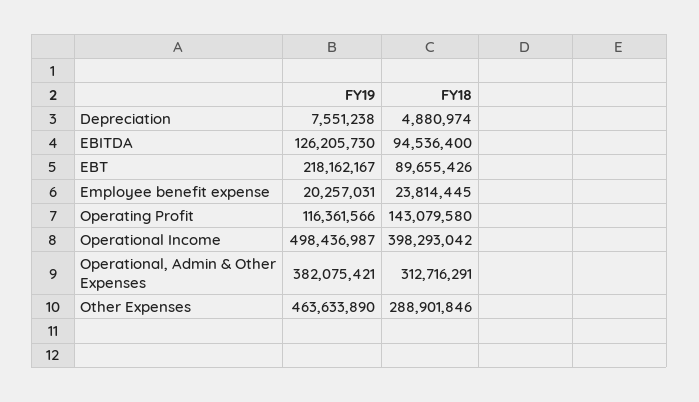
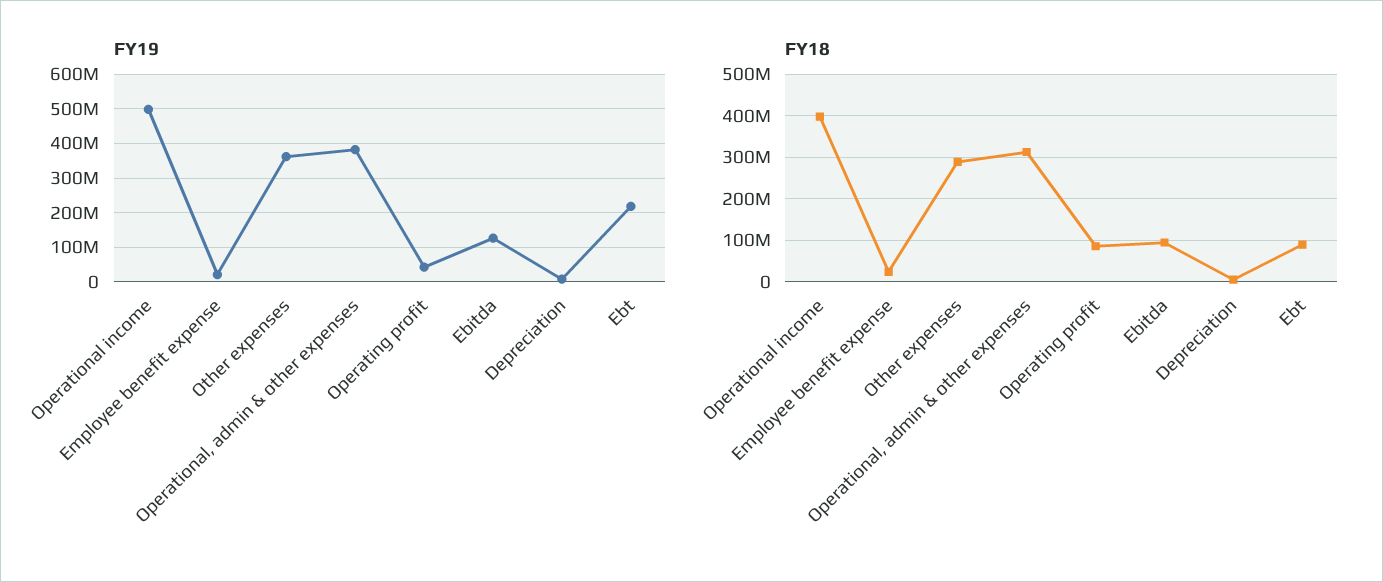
  {
    "FY19": {
      "Depreciation": 7551238,
      "EBITDA": 126205730,
      "EBT": 218162167,
      "Employee benefit expense": 20257031,
-     "Operating Profit": 116361566,
+     "Operating Profit": 40000000,
      "Operational Income": 498436987,
      "Operational, Admin & Other Expenses": 382075421,
-     "Other Expenses": 463633890
+     "Other Expenses": 360000000
    },
    "FY18": {
      "Depreciation": 4880974,
      "EBITDA": 94536400,
      "EBT": 89655426,
      "Employee benefit expense": 23814445,
-     "Operating Profit": 143079580,
+     "Operating Profit": 80000000,
      "Operational Income": 398293042,
      "Operational, Admin & Other Expenses": 312716291,
      "Other Expenses": 288901846
    }
  }

